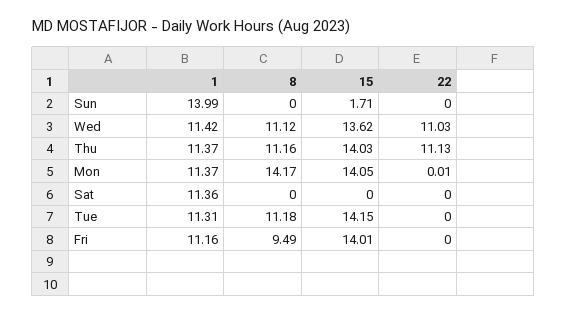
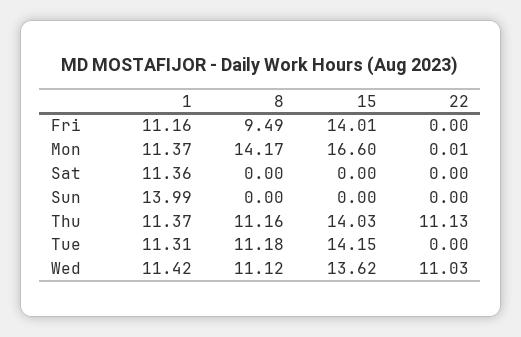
  {
    "1": {
      "Sun": 13.99,
      "Wed": 11.42,
      "Thu": 11.37,
      "Mon": 11.37,
      "Sat": 11.36,
      "Tue": 11.31,
      "Fri": 11.16
    },
    "8": {
      "Sun": 0,
      "Wed": 11.12,
      "Thu": 11.16,
      "Mon": 14.17,
      "Sat": 0,
      "Tue": 11.18,
      "Fri": 9.49
    },
    "15": {
-     "Sun": 1.71,
+     "Sun": 0,
      "Wed": 13.62,
      "Thu": 14.03,
-     "Mon": 14.05,
+     "Mon": 16.6,
      "Sat": 0,
      "Tue": 14.15,
      "Fri": 14.01
    },
    "22": {
      "Sun": 0,
      "Wed": 11.03,
      "Thu": 11.13,
      "Mon": 0.01,
      "Sat": 0,
      "Tue": 0,
      "Fri": 0
    }
  }

